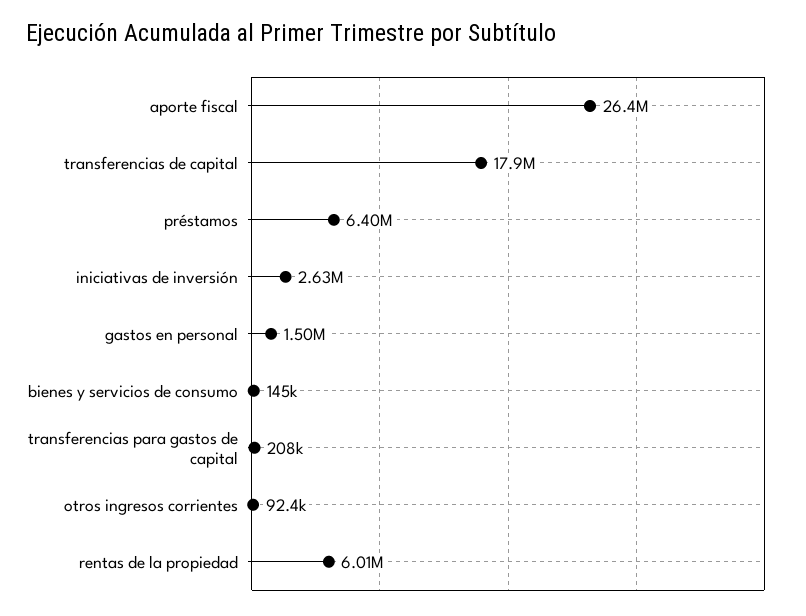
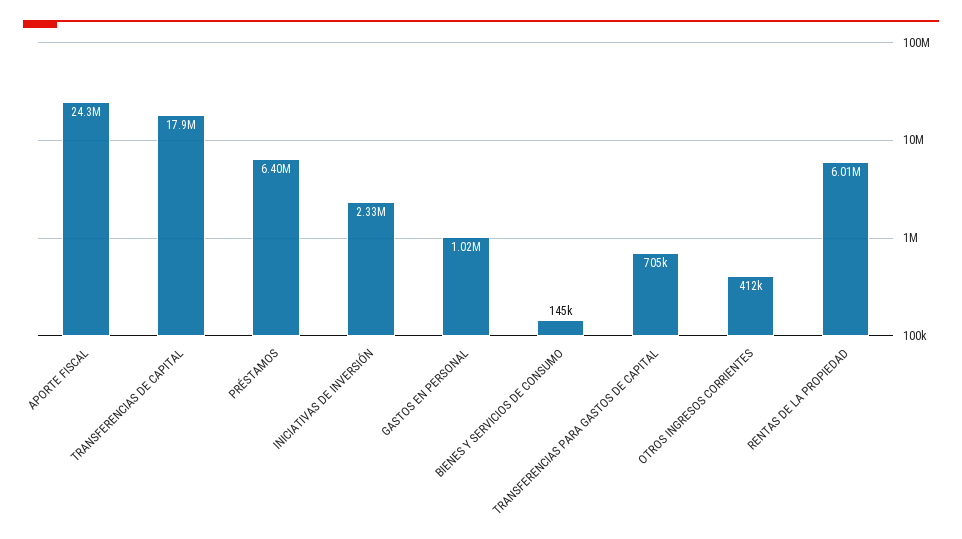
  {
-   "aporte fiscal": 26400000,
+   "aporte fiscal": 24300000,
    "transferencias de capital": 17900000,
    "préstamos": 6400000,
-   "iniciativas de inversión": 2630000,
+   "iniciativas de inversión": 2330000,
-   "gastos en personal": 1500000,
+   "gastos en personal": 1020000,
    "bienes y servicios de consumo": 145000,
-   "transferencias para gastos de capital": 208000,
+   "transferencias para gastos de capital": 705000,
-   "otros ingresos corrientes": 92400,
+   "otros ingresos corrientes": 412000,
    "rentas de la propiedad": 6010000
  }

